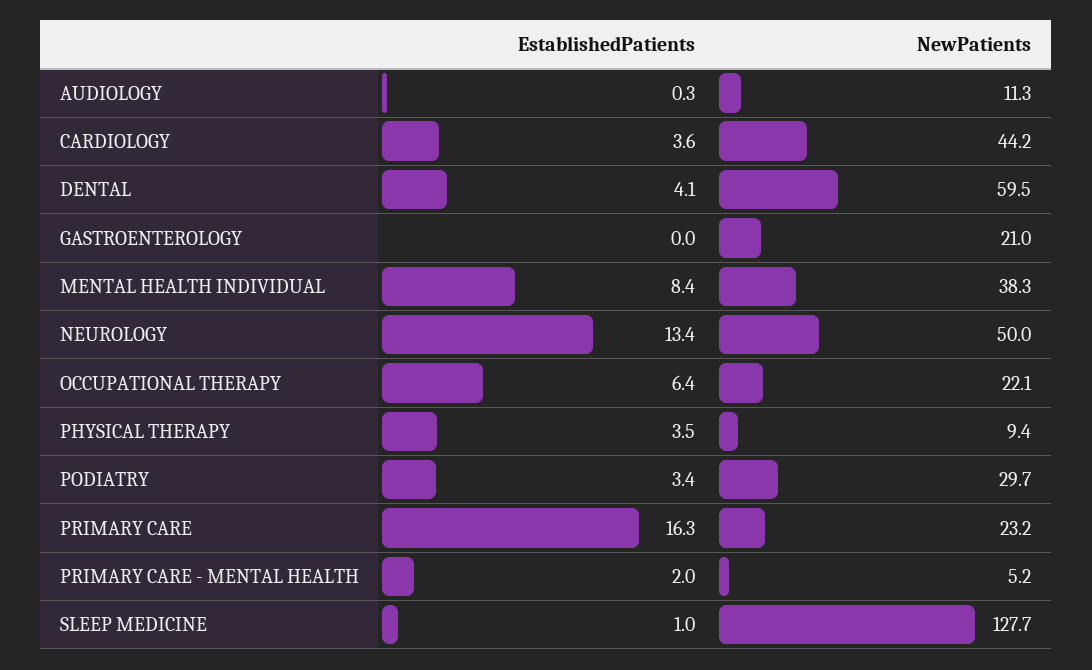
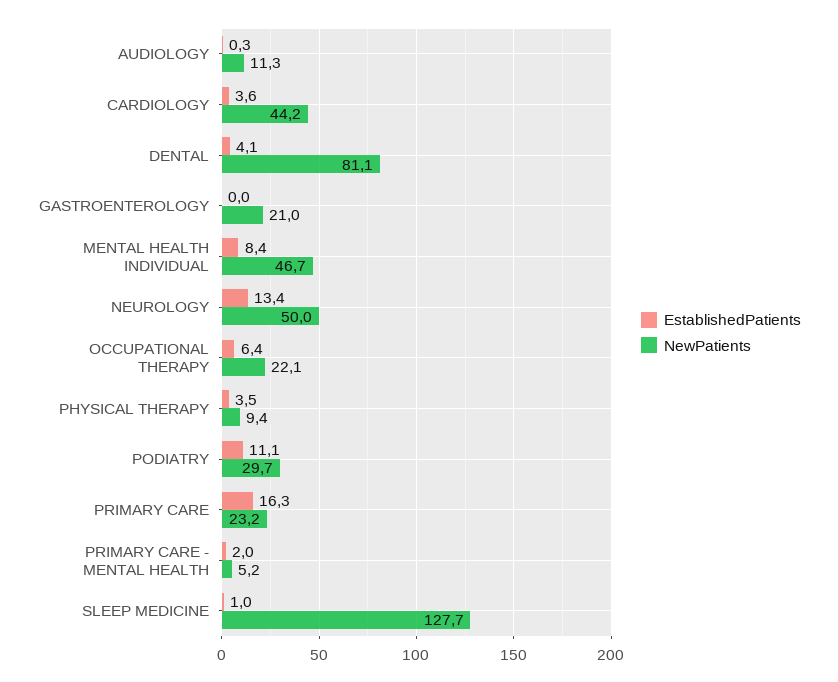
  {
    "EstablishedPatients": {
      "AUDIOLOGY": 0.3,
      "CARDIOLOGY": 3.6,
      "DENTAL": 4.1,
      "GASTROENTEROLOGY": 0,
      "MENTAL HEALTH INDIVIDUAL": 8.4,
      "NEUROLOGY": 13.4,
      "OCCUPATIONAL THERAPY": 6.4,
      "PHYSICAL THERAPY": 3.5,
-     "PODIATRY": 3.4,
+     "PODIATRY": 11.1,
      "PRIMARY CARE": 16.3,
      "PRIMARY CARE - MENTAL HEALTH": 2,
      "SLEEP MEDICINE": 1
    },
    "NewPatients": {
      "AUDIOLOGY": 11.3,
      "CARDIOLOGY": 44.2,
-     "DENTAL": 59.5,
+     "DENTAL": 81.1,
      "GASTROENTEROLOGY": 21,
-     "MENTAL HEALTH INDIVIDUAL": 38.3,
+     "MENTAL HEALTH INDIVIDUAL": 46.7,
      "NEUROLOGY": 50,
      "OCCUPATIONAL THERAPY": 22.1,
      "PHYSICAL THERAPY": 9.4,
      "PODIATRY": 29.7,
      "PRIMARY CARE": 23.2,
      "PRIMARY CARE - MENTAL HEALTH": 5.2,
      "SLEEP MEDICINE": 127.7
    }
  }

